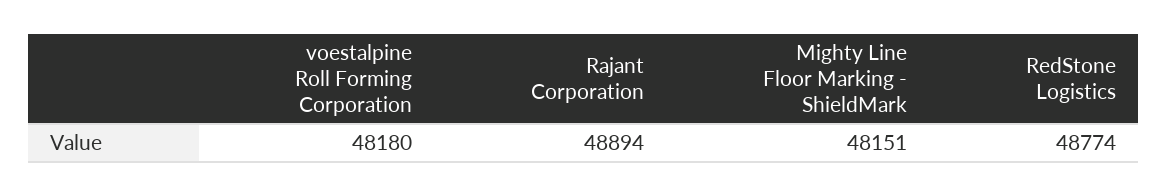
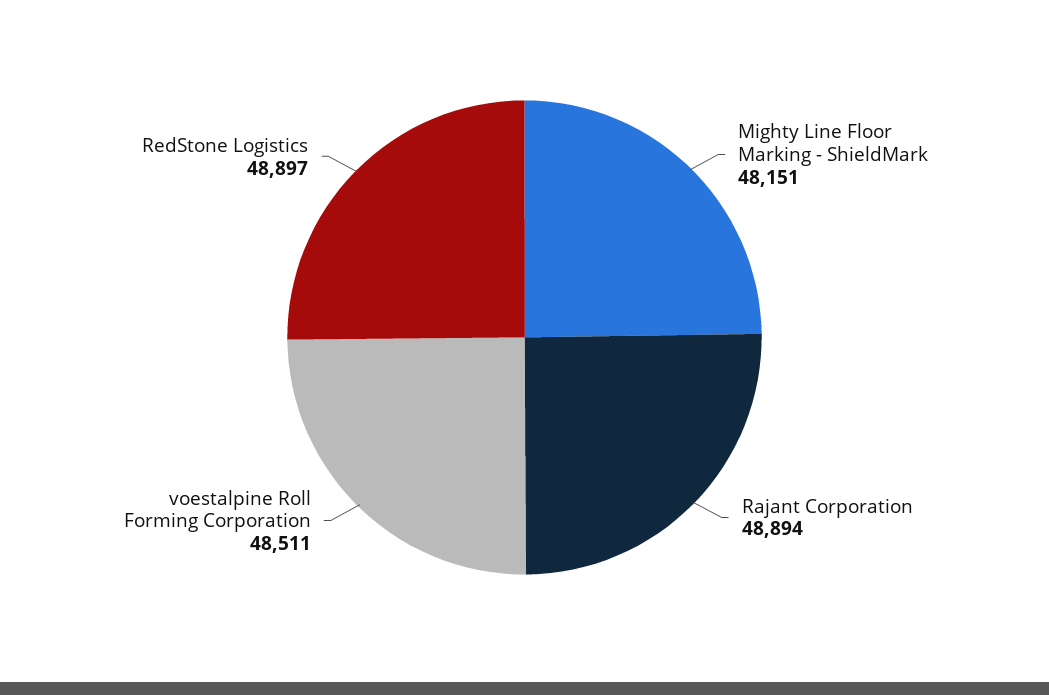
  {
-   "voestalpine Roll Forming Corporation": 48180,
+   "voestalpine Roll Forming Corporation": 48511,
    "Rajant Corporation": 48894,
    "Mighty Line Floor Marking - ShieldMark": 48151,
-   "RedStone Logistics": 48774
+   "RedStone Logistics": 48897
  }

